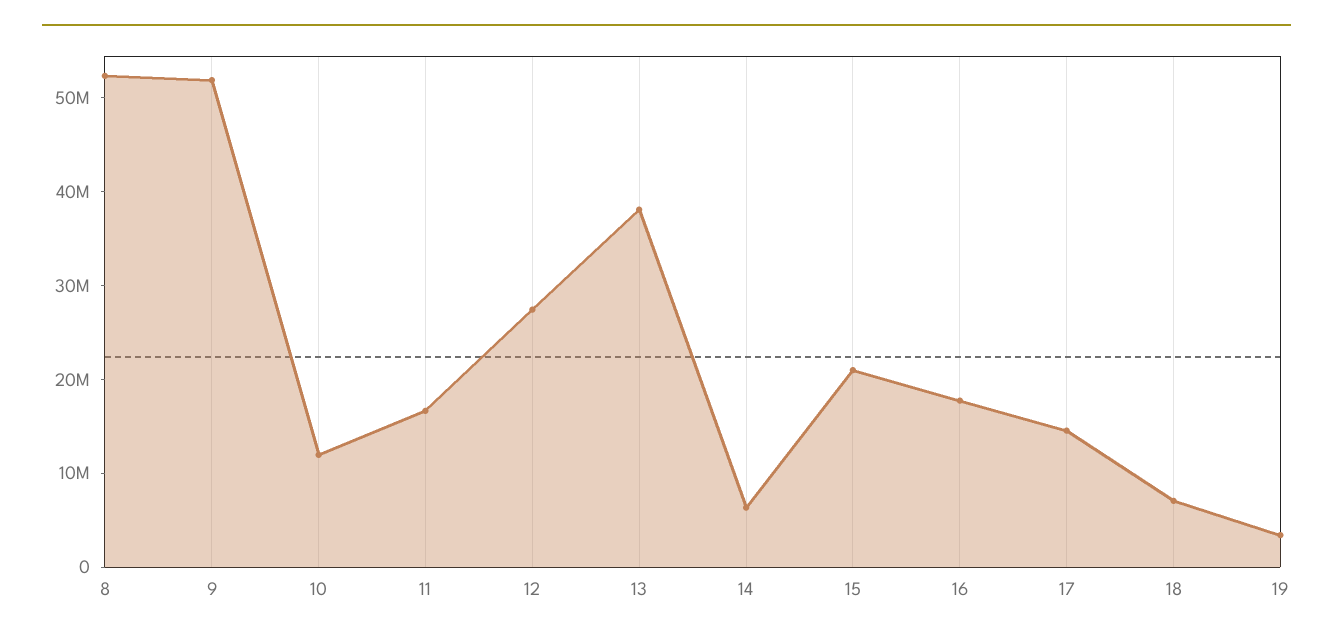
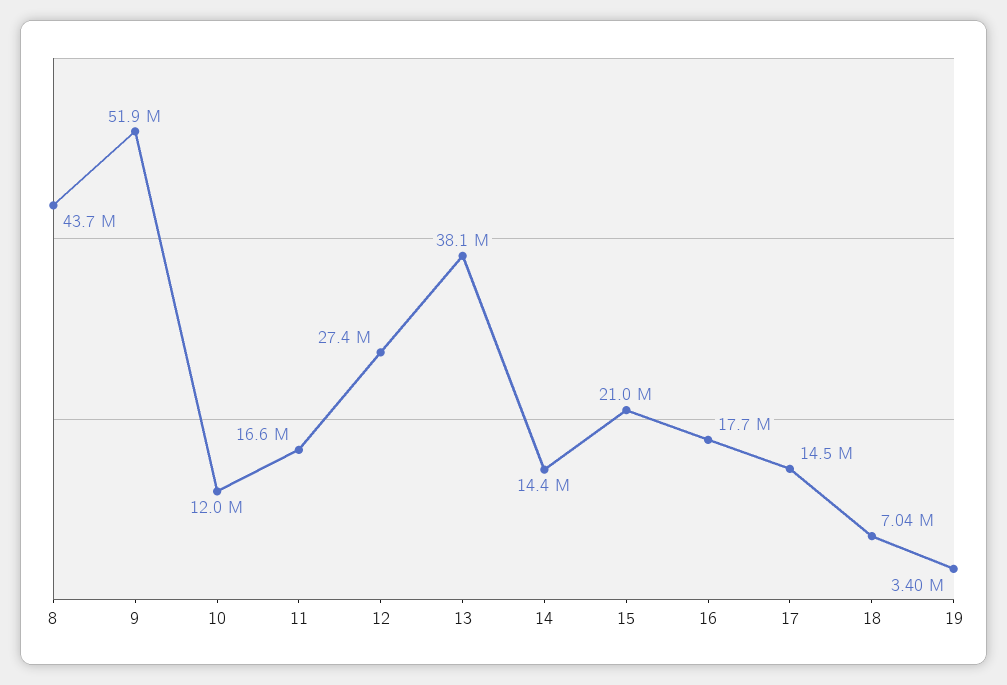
  {
-   "8": 52000000,
+   "8": 43700000,
    "9": 51900000,
    "10": 12000000,
    "11": 16600000,
    "12": 27400000,
    "13": 38100000,
-   "14": 6000000,
+   "14": 14400000,
    "15": 21000000,
    "16": 17700000,
    "17": 14500000,
    "18": 7040000,
    "19": 3400000
  }

